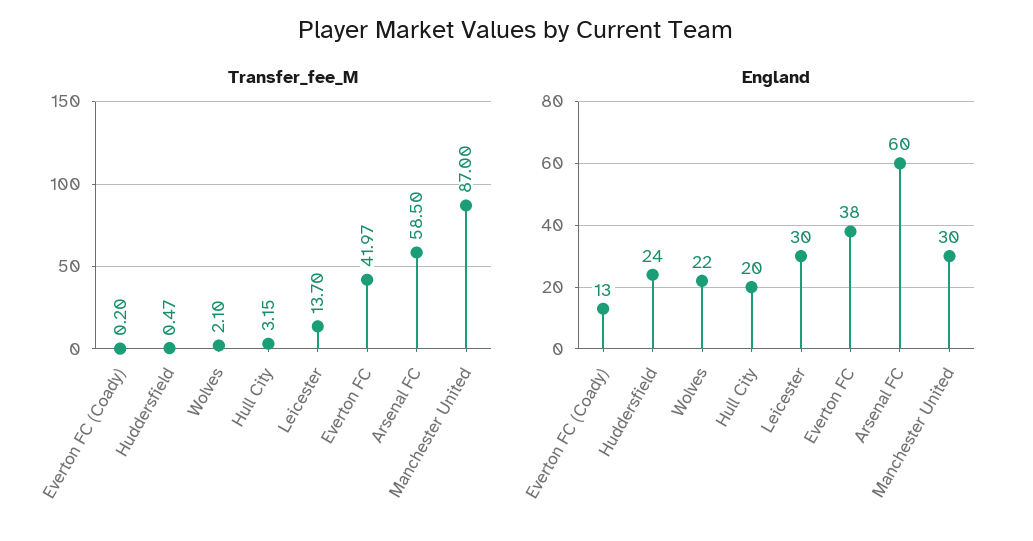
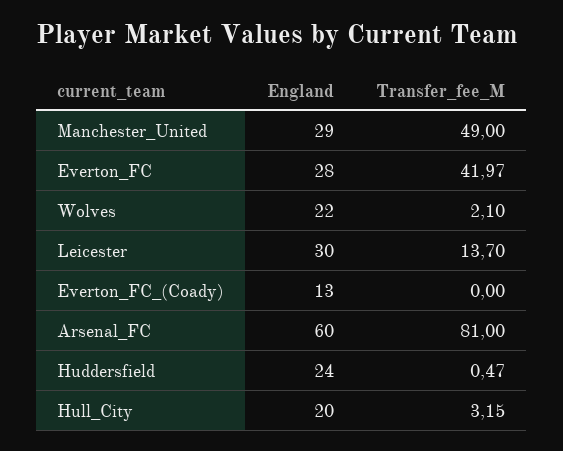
  {
    "Transfer_fee_M": {
-     "Everton FC (Coady)": 0.2,
+     "Everton FC (Coady)": 0,
      "Huddersfield": 0.47,
      "Wolves": 2.1,
      "Hull City": 3.15,
      "Leicester": 13.7,
      "Everton FC": 41.97,
-     "Arsenal FC": 58.5,
+     "Arsenal FC": 81,
-     "Manchester United": 87
+     "Manchester United": 49
    },
    "England": {
      "Everton FC (Coady)": 13,
      "Huddersfield": 24,
      "Wolves": 22,
      "Hull City": 20,
      "Leicester": 30,
-     "Everton FC": 38,
+     "Everton FC": 28,
      "Arsenal FC": 60,
-     "Manchester United": 30
+     "Manchester United": 29
    }
  }

